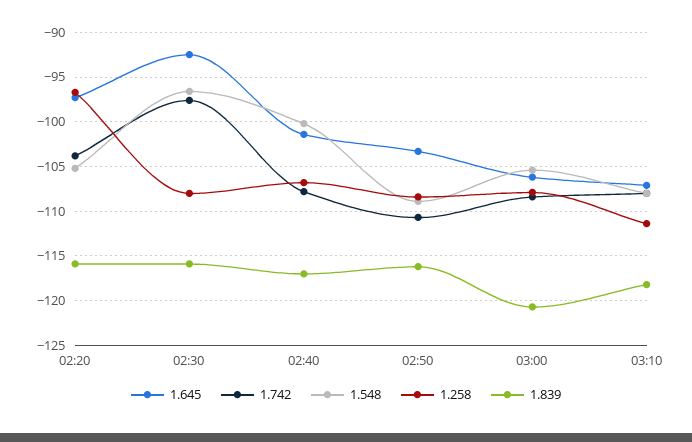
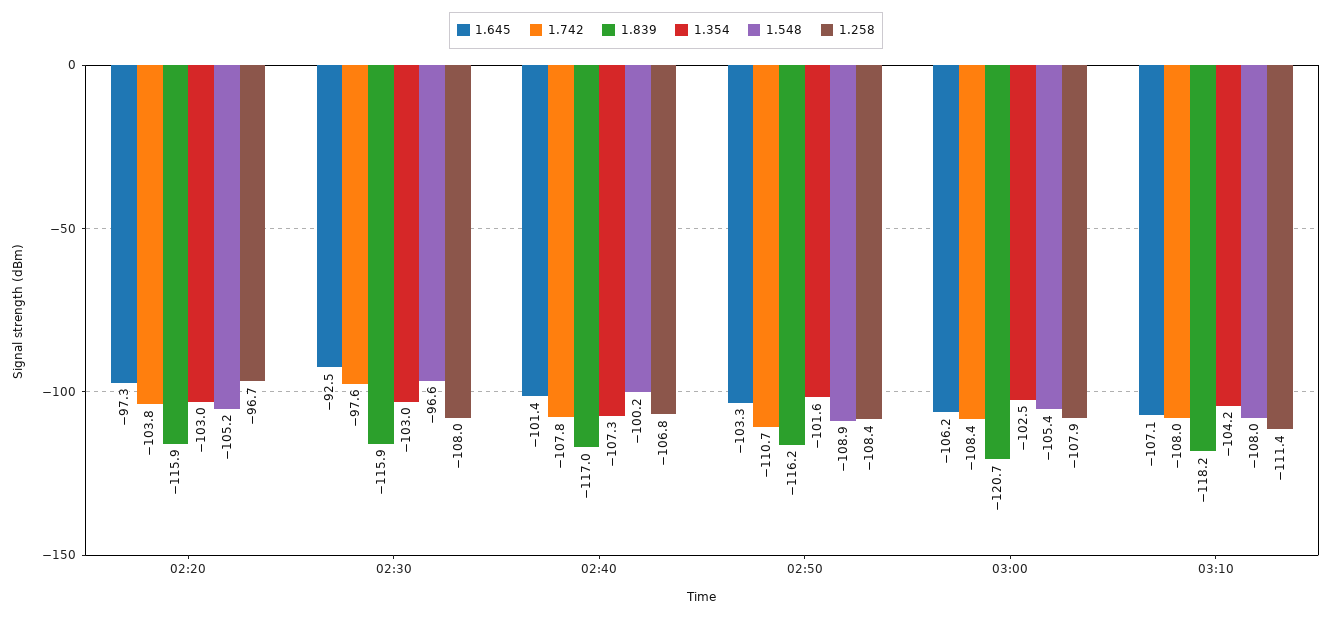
  {
    "1.645": {
      "02:20": -97.3,
      "02:30": -92.5,
      "02:40": -101.4,
      "02:50": -103.3,
      "03:00": -106.2,
      "03:10": -107.1
    },
    "1.742": {
      "02:20": -103.8,
      "02:30": -97.6,
      "02:40": -107.8,
      "02:50": -110.7,
      "03:00": -108.4,
      "03:10": -108
    },
    "1.548": {
      "02:20": -105.2,
      "02:30": -96.6,
      "02:40": -100.2,
      "02:50": -108.9,
      "03:00": -105.4,
      "03:10": -108
    },
    "1.258": {
      "02:20": -96.7,
      "02:30": -108,
      "02:40": -106.8,
      "02:50": -108.4,
      "03:00": -107.9,
      "03:10": -111.4
    },
    "1.839": {
      "02:20": -115.9,
      "02:30": -115.9,
      "02:40": -117,
      "02:50": -116.2,
      "03:00": -120.7,
      "03:10": -118.2
-   }
+   },
+   "1.354": {
+     "02:20": -103,
+     "02:30": -103,
+     "02:40": -107.3,
+     "02:50": -101.6,
+     "03:00": -102.5,
+     "03:10": -104.2
+   }
  }

